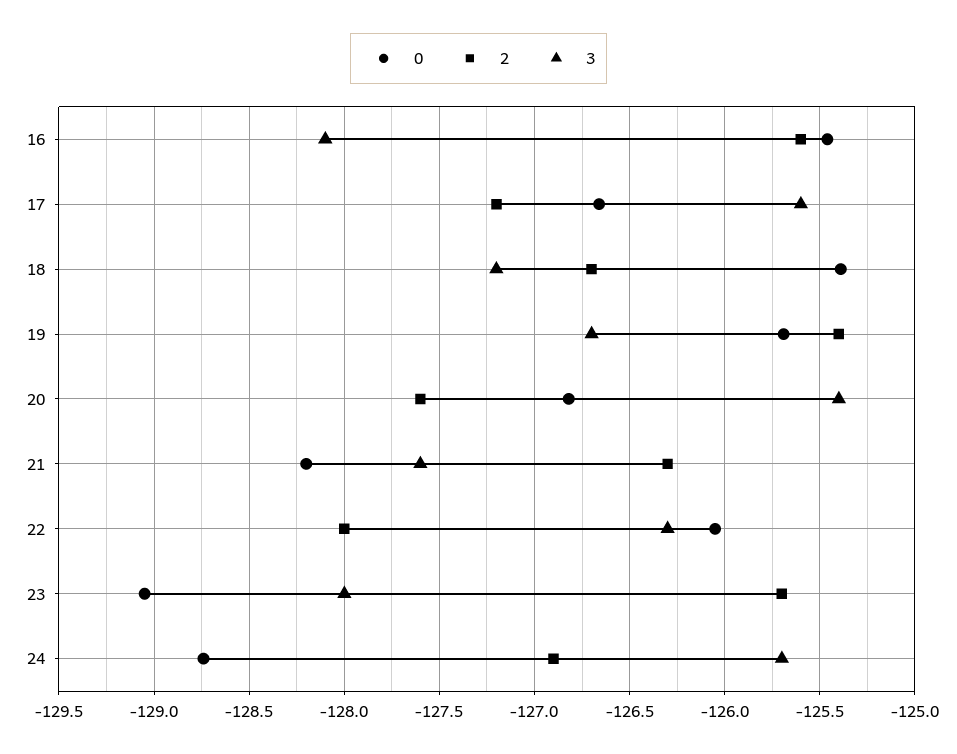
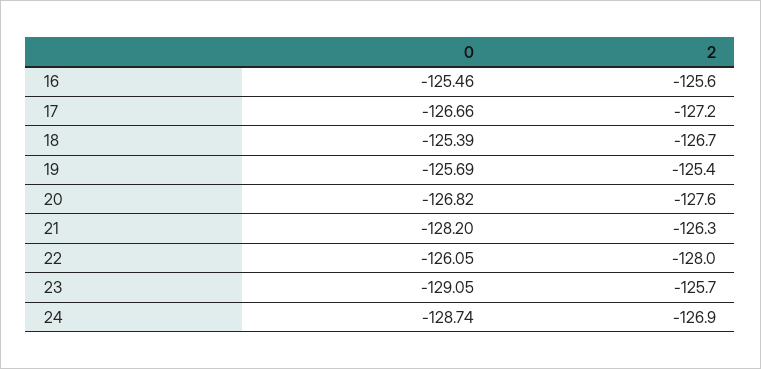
  {
    "0": {
      "16": -125.46,
      "17": -126.66,
      "18": -125.39,
      "19": -125.69,
      "20": -126.82,
      "21": -128.2,
      "22": -126.05,
      "23": -129.05,
      "24": -128.74
    },
    "2": {
      "16": -125.6,
      "17": -127.2,
      "18": -126.7,
      "19": -125.4,
      "20": -127.6,
      "21": -126.3,
      "22": -128,
      "23": -125.7,
      "24": -126.9
-   },
+   }
-   "3": {
-     "16": -128.1,
-     "17": -125.6,
-     "18": -127.2,
-     "19": -126.7,
-     "20": -125.4,
-     "21": -127.6,
-     "22": -126.3,
-     "23": -128,
-     "24": -125.7
-   }
  }

